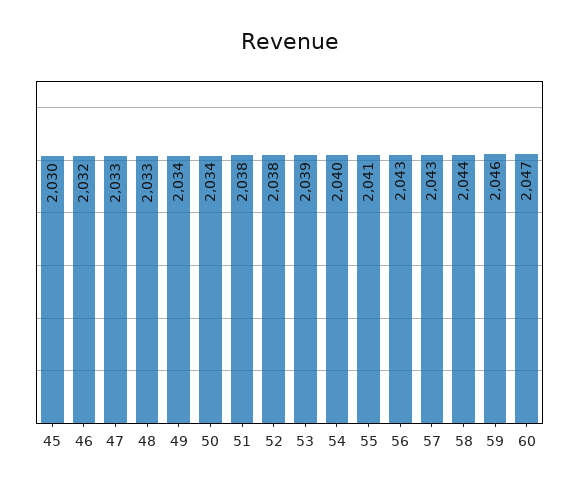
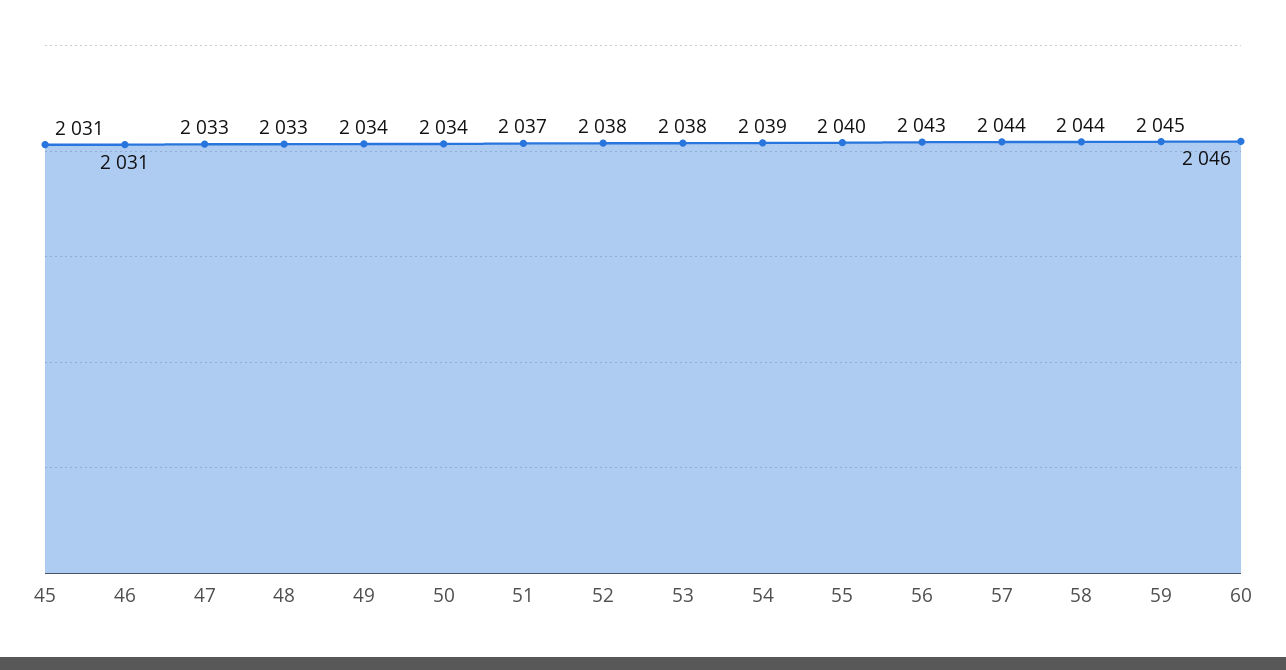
  {
-   "45": 2030,
+   "45": 2031,
-   "46": 2032,
+   "46": 2031,
    "47": 2033,
    "48": 2033,
    "49": 2034,
    "50": 2034,
-   "51": 2038,
+   "51": 2037,
    "52": 2038,
-   "53": 2039,
+   "53": 2038,
-   "54": 2040,
+   "54": 2039,
-   "55": 2041,
+   "55": 2040,
    "56": 2043,
-   "57": 2043,
+   "57": 2044,
    "58": 2044,
-   "59": 2046,
+   "59": 2045,
-   "60": 2047
+   "60": 2046
  }

